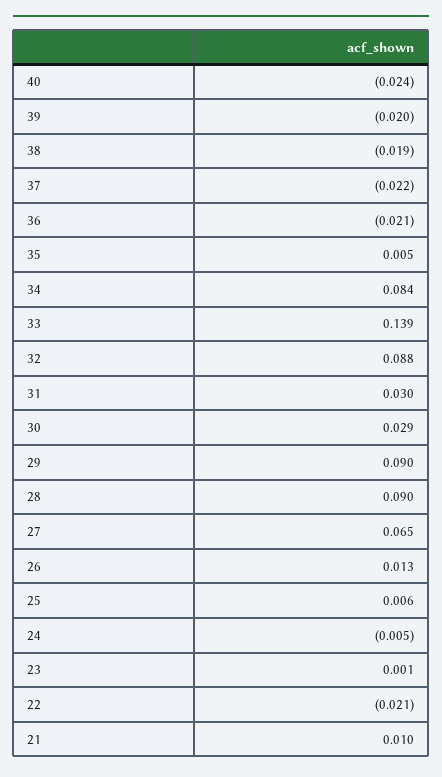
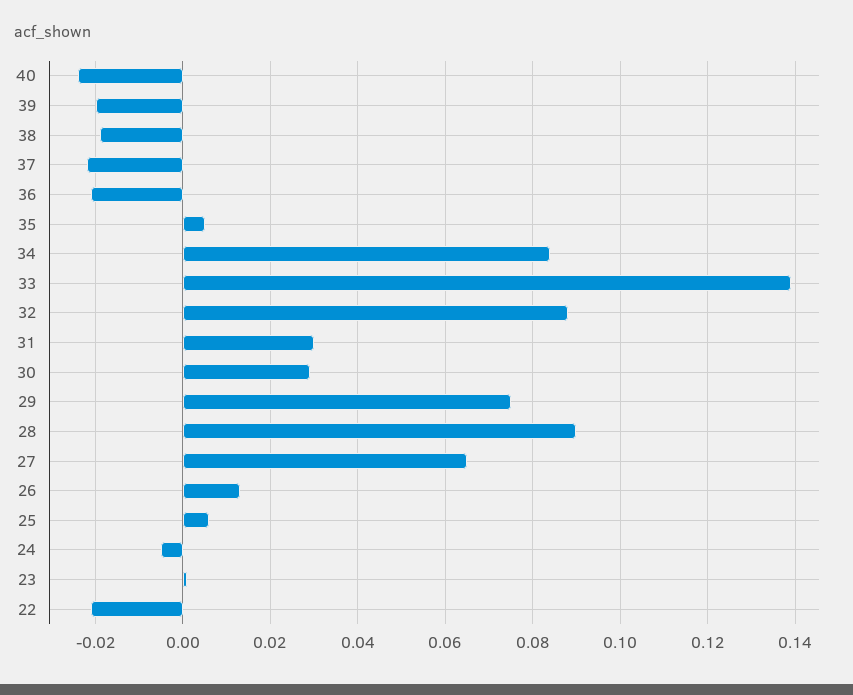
  {
    "40": -0.024,
    "39": -0.02,
    "38": -0.019,
    "37": -0.022,
    "36": -0.021,
    "35": 0.005,
    "34": 0.084,
    "33": 0.139,
    "32": 0.088,
    "31": 0.03,
    "30": 0.029,
-   "29": 0.09,
+   "29": 0.075,
    "28": 0.09,
    "27": 0.065,
    "26": 0.013,
    "25": 0.006,
    "24": -0.005,
    "23": 0.001,
-   "22": -0.021,
+   "22": -0.021
-   "21": 0.01
  }

